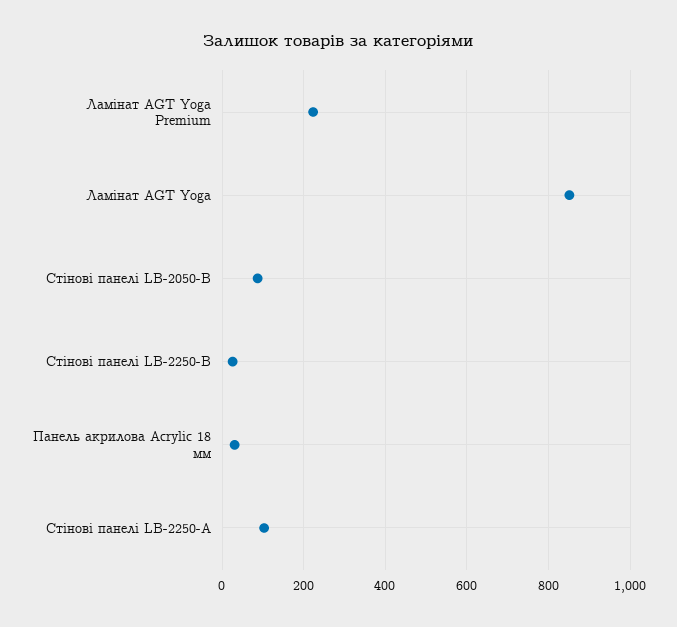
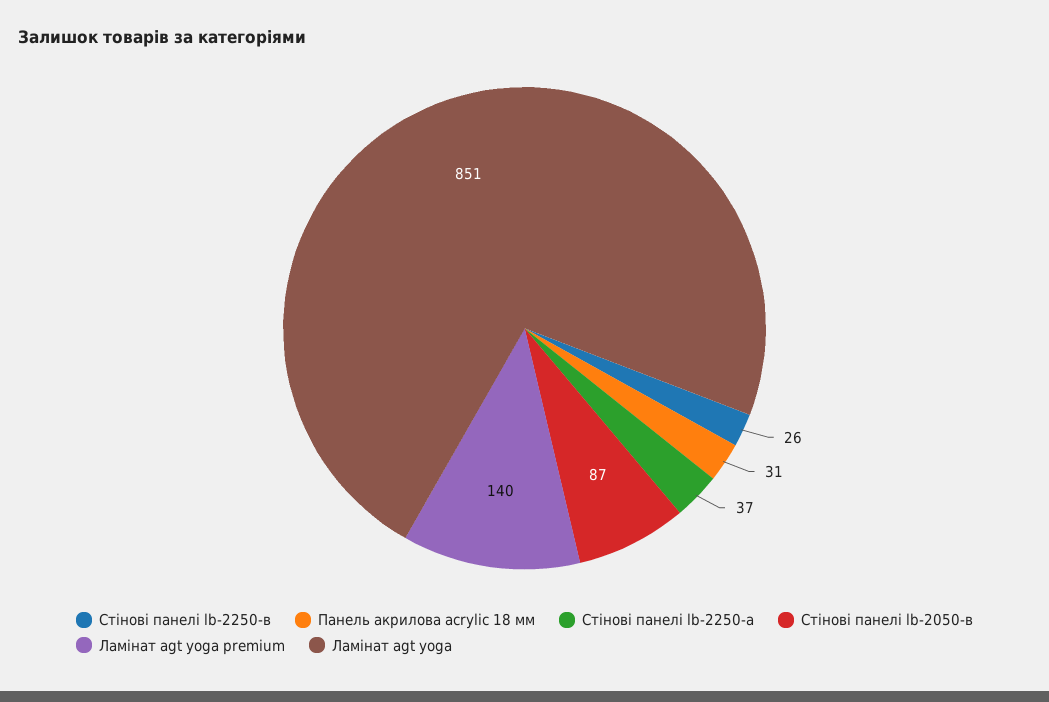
  {
-   "Ламінат AGT Yoga Premium": 220,
+   "Ламінат AGT Yoga Premium": 140,
    "Ламінат AGT Yoga": 851,
    "Стінові панелі LB-2050-В": 87,
    "Стінові панелі LB-2250-В": 26,
    "Панель акрилова Acrylic 18 мм": 31,
-   "Стінові панелі LB-2250-А": 100
+   "Стінові панелі LB-2250-А": 37
  }

